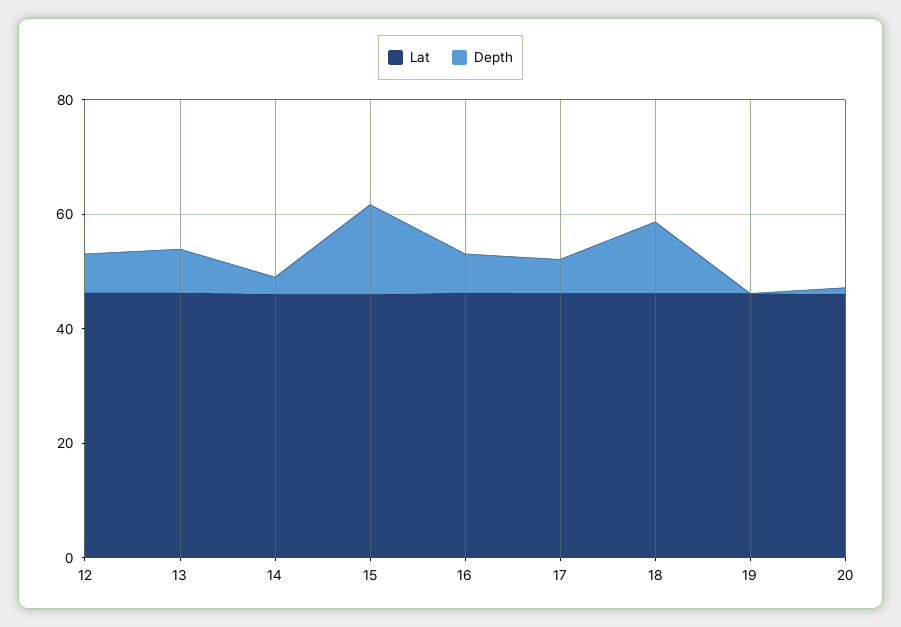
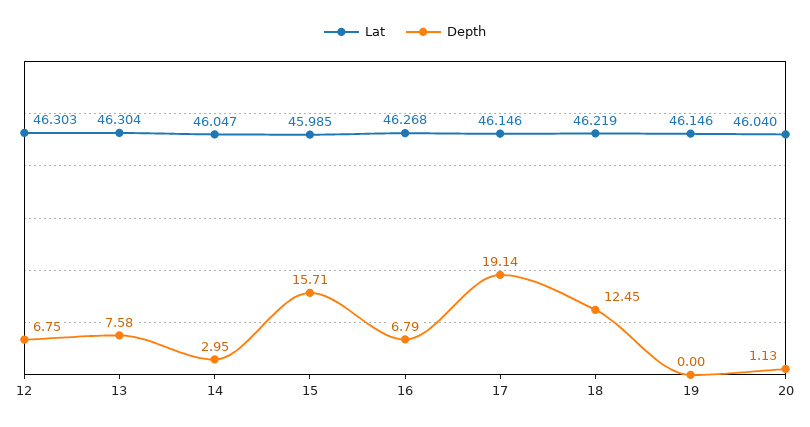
  {
    "Lat": {
      "12": 46.303,
      "13": 46.304,
      "14": 46.047,
      "15": 45.985,
      "16": 46.268,
      "17": 46.146,
      "18": 46.219,
      "19": 46.146,
      "20": 46.04
    },
    "Depth": {
      "12": 6.75,
      "13": 7.58,
      "14": 2.95,
      "15": 15.71,
      "16": 6.79,
-     "17": 5,
+     "17": 19.14,
      "18": 12.45,
      "19": 0,
      "20": 1.13
    }
  }

